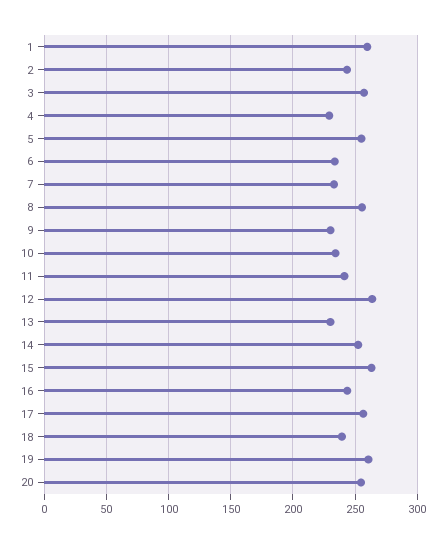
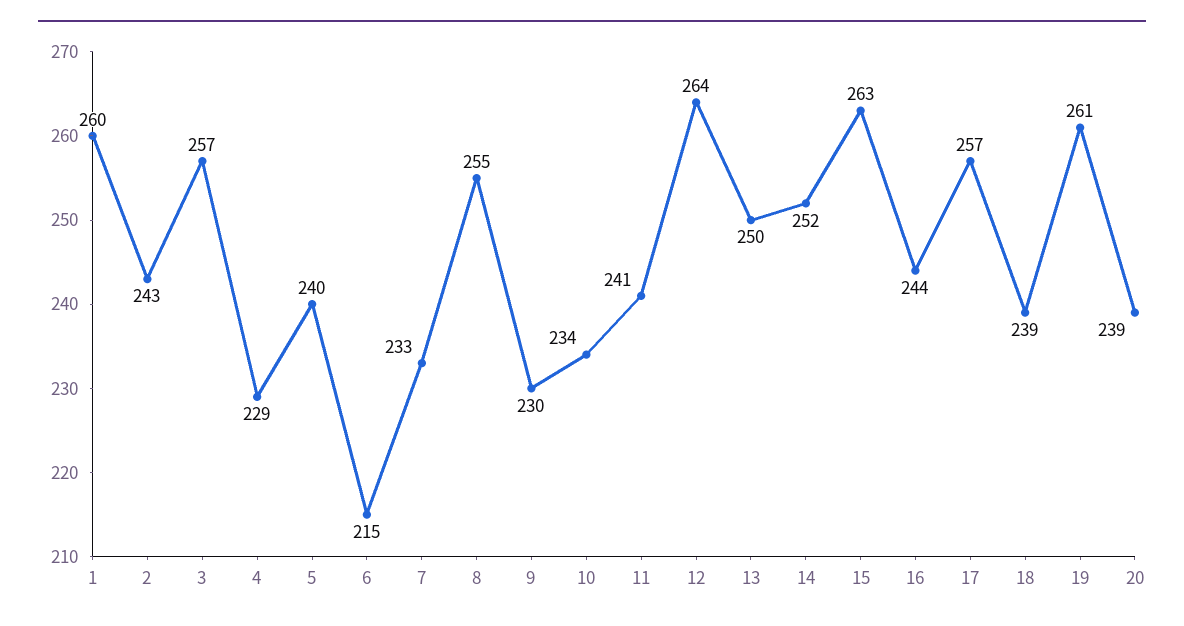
  {
    "1": 260,
    "2": 243,
    "3": 257,
    "4": 229,
-   "5": 255,
+   "5": 240,
-   "6": 235,
+   "6": 215,
    "7": 233,
    "8": 255,
    "9": 230,
    "10": 234,
    "11": 241,
    "12": 264,
-   "13": 230,
+   "13": 250,
    "14": 252,
    "15": 263,
    "16": 244,
    "17": 257,
    "18": 239,
    "19": 261,
-   "20": 255
+   "20": 239
  }

